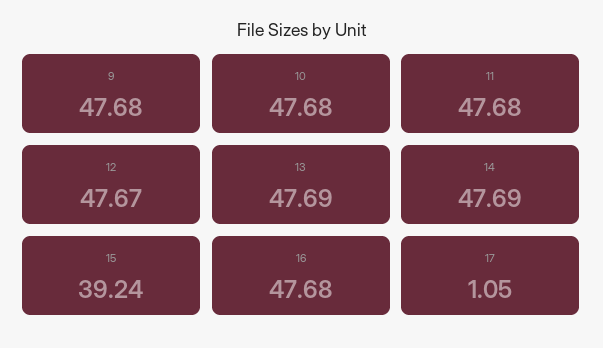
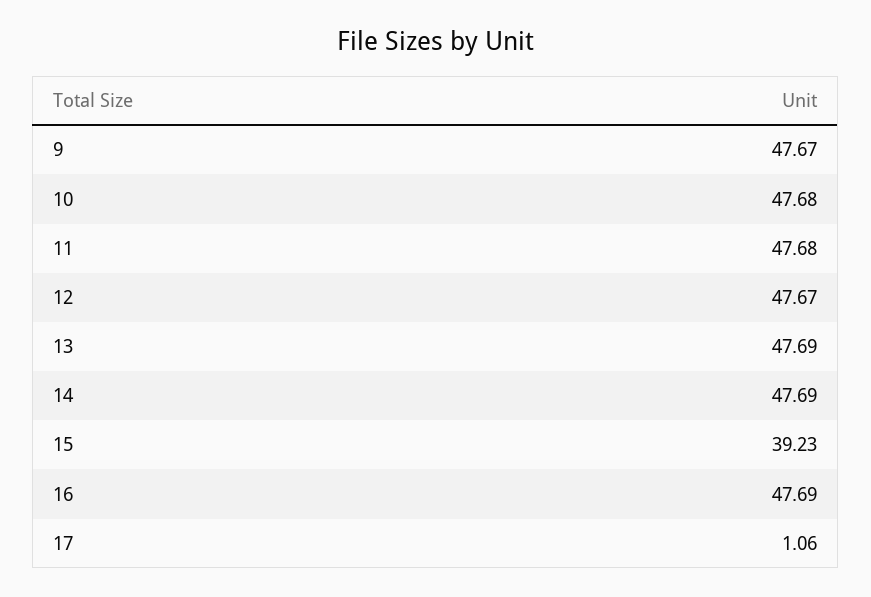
  {
-   "9": 47.68,
+   "9": 47.67,
    "10": 47.68,
    "11": 47.68,
    "12": 47.67,
    "13": 47.69,
    "14": 47.69,
-   "15": 39.24,
+   "15": 39.23,
-   "16": 47.68,
+   "16": 47.69,
-   "17": 1.05
+   "17": 1.06
  }

